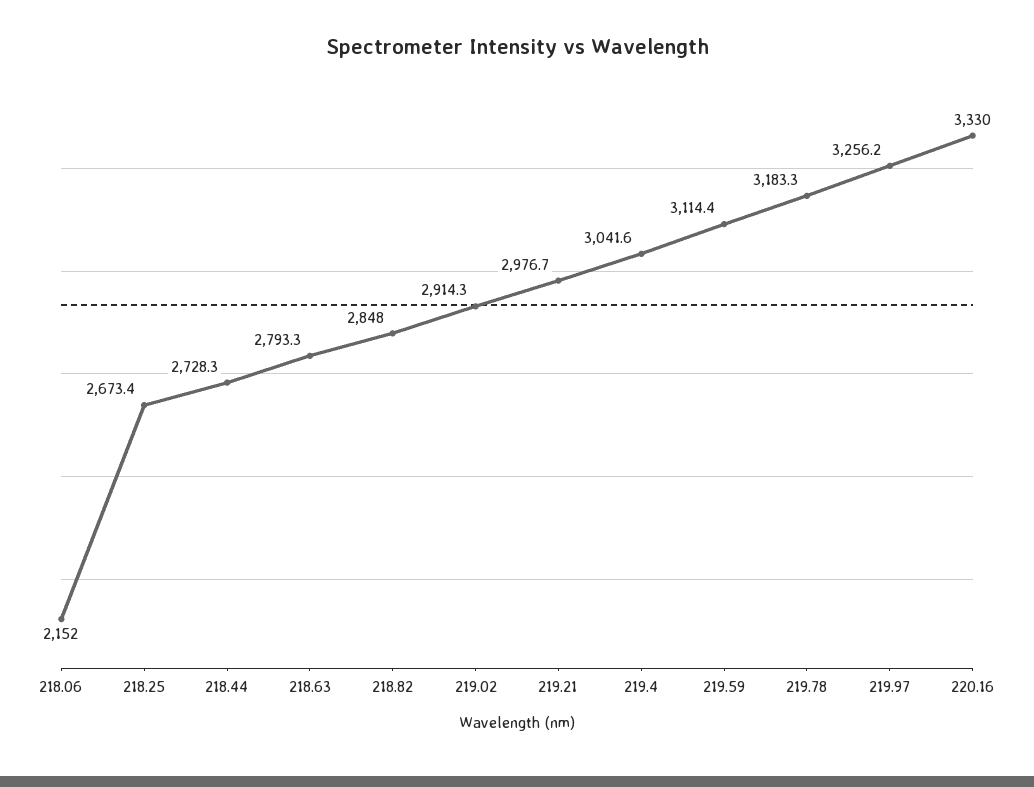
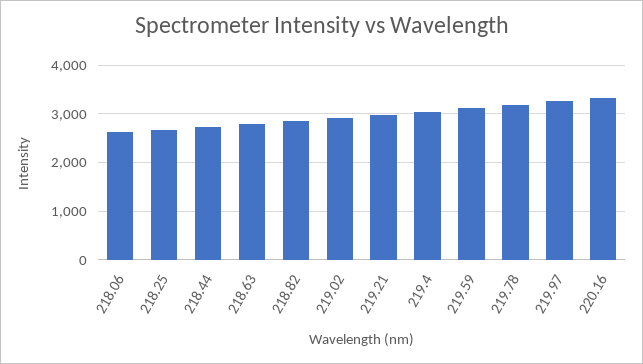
  {
-   "218.06": 2152,
+   "218.06": 2600,
    "218.25": 2673.4,
    "218.44": 2728.3,
    "218.63": 2793.3,
    "218.82": 2848,
    "219.02": 2914.3,
    "219.21": 2976.7,
    "219.4": 3041.6,
    "219.59": 3114.4,
    "219.78": 3183.3,
    "219.97": 3256.2,
    "220.16": 3330
  }

